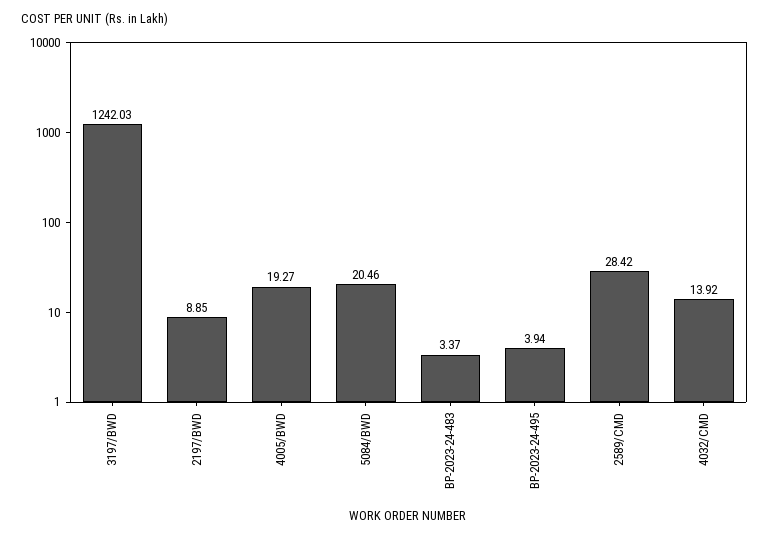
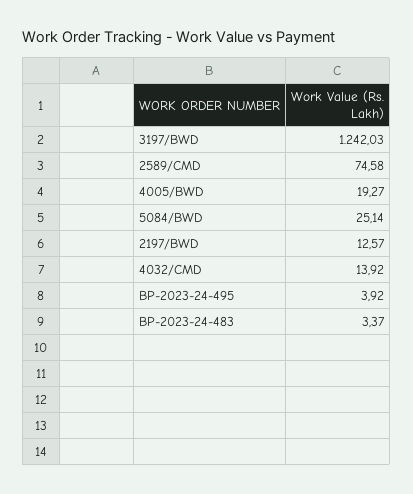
  {
    "3197/BWD": 1242.03,
-   "2197/BWD": 8.85,
+   "2197/BWD": 12.57,
    "4005/BWD": 19.27,
-   "5084/BWD": 20.46,
+   "5084/BWD": 25.14,
    "BP-2023-24-483": 3.37,
-   "BP-2023-24-495": 3.94,
+   "BP-2023-24-495": 3.92,
-   "2589/CMD": 28.42,
+   "2589/CMD": 74.58,
    "4032/CMD": 13.92
  }

